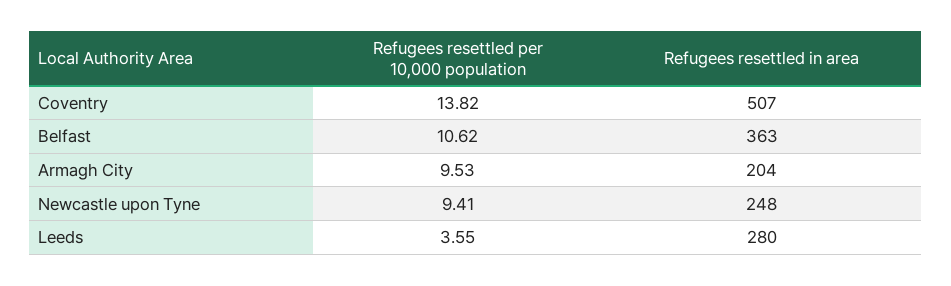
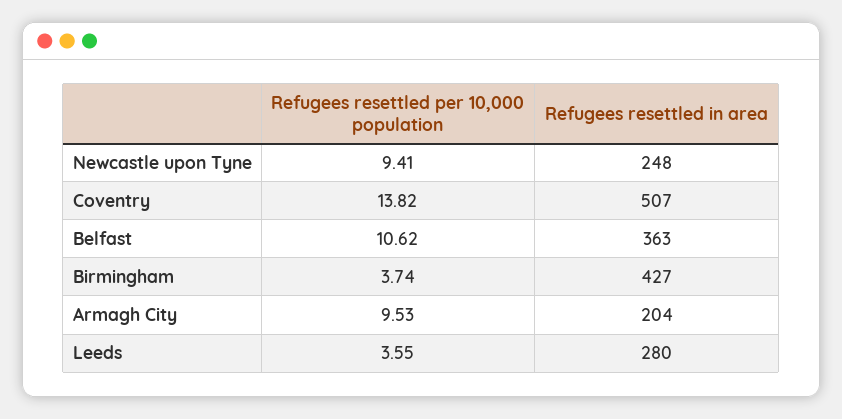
  {
    "Refugees resettled per 10,000 population": {
      "Coventry": 13.82,
      "Belfast": 10.62,
      "Armagh City": 9.53,
      "Newcastle upon Tyne": 9.41,
-     "Leeds": 3.55
+     "Leeds": 3.55,
+     "Birmingham": 3.74
    },
    "Refugees resettled in area": {
      "Coventry": 507,
      "Belfast": 363,
      "Armagh City": 204,
      "Newcastle upon Tyne": 248,
-     "Leeds": 280
+     "Leeds": 280,
+     "Birmingham": 427
    }
  }

